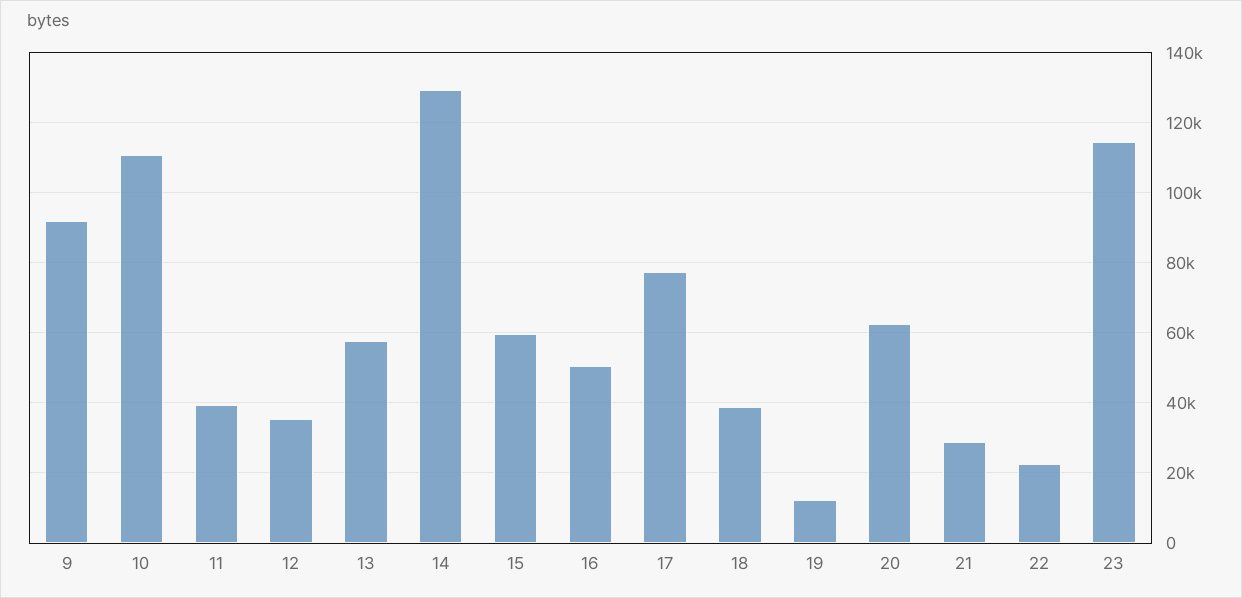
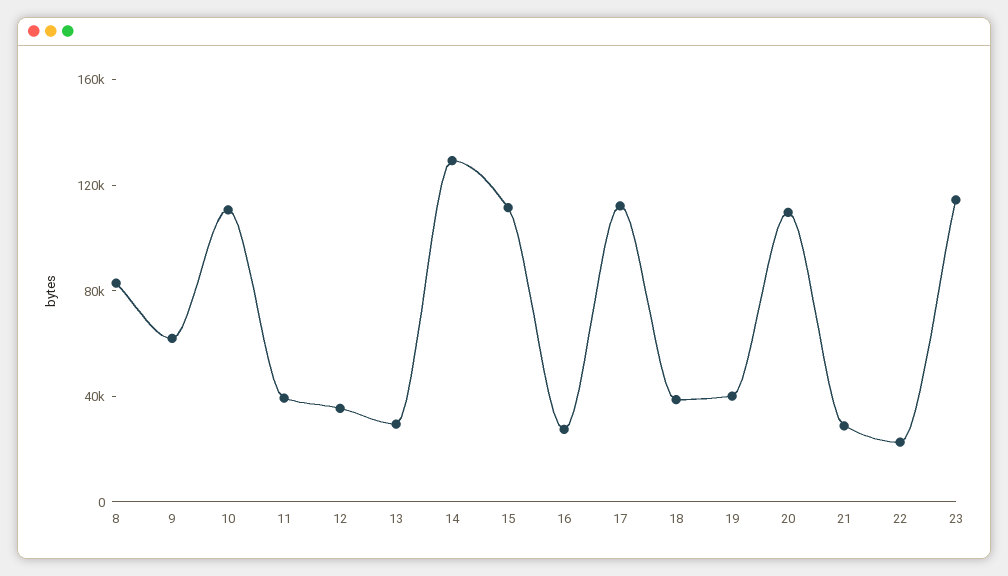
  {
-   "9": 92000,
+   "9": 60000,
    "10": 110000,
    "11": 40000,
    "12": 36000,
-   "13": 58000,
+   "13": 30000,
    "14": 130000,
-   "15": 60000,
+   "15": 110000,
-   "16": 50000,
+   "16": 30000,
-   "17": 78000,
+   "17": 110000,
    "18": 38000,
-   "19": 12000,
+   "19": 40000,
-   "20": 62000,
+   "20": 110000,
    "21": 28000,
    "22": 22000,
-   "23": 114000
+   "23": 114000,
+   "8": 80000
  }

